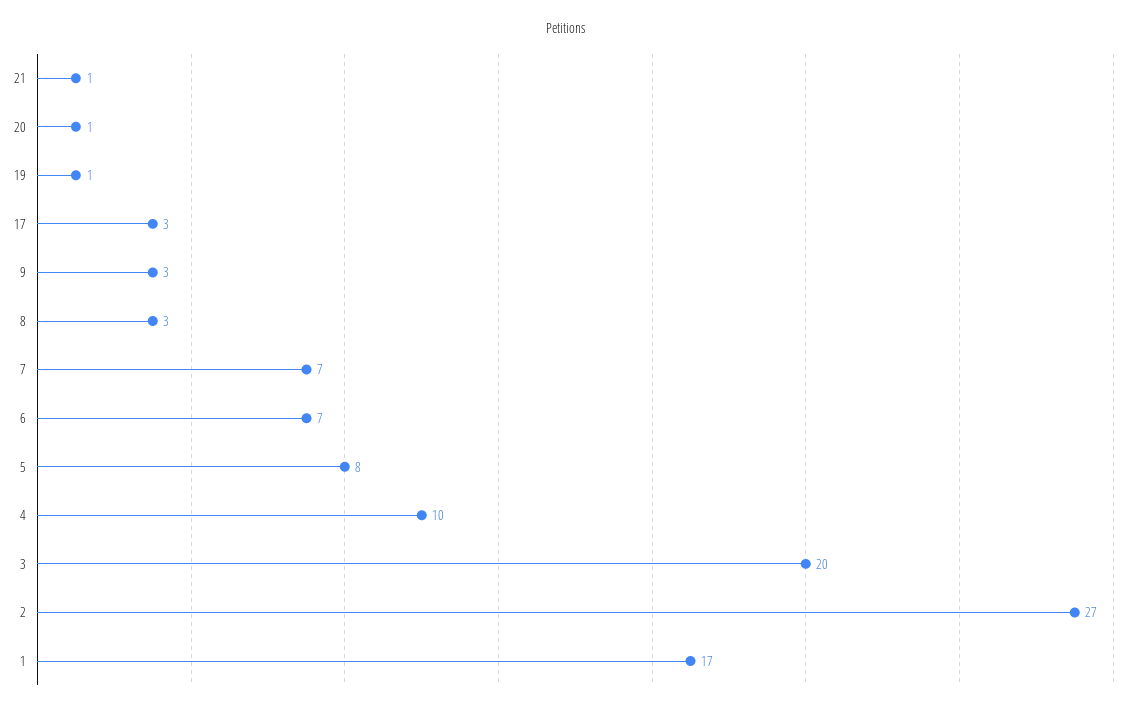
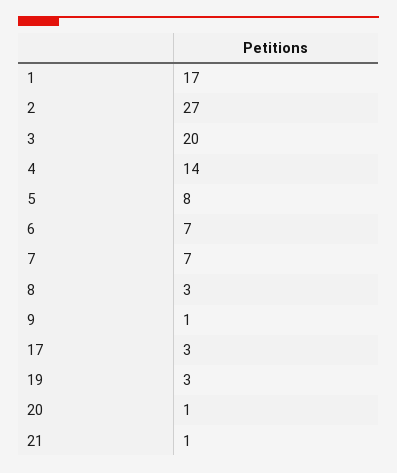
  {
    "21": 1,
    "20": 1,
-   "19": 1,
+   "19": 3,
    "17": 3,
-   "9": 3,
+   "9": 1,
    "8": 3,
    "7": 7,
    "6": 7,
    "5": 8,
-   "4": 10,
+   "4": 14,
    "3": 20,
    "2": 27,
    "1": 17
  }

